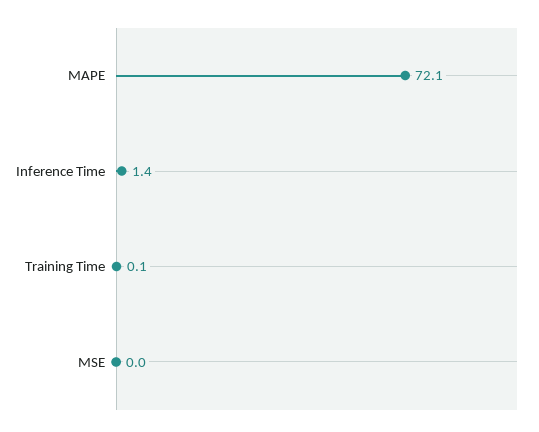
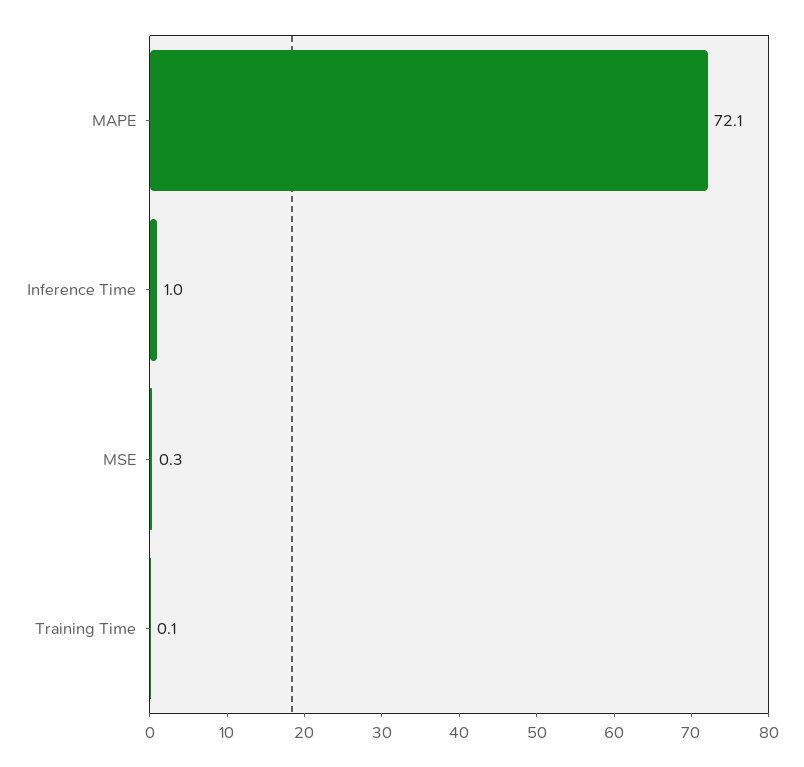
  {
    "MAPE": 72.1,
-   "Inference Time": 1.4,
+   "Inference Time": 1,
    "Training Time": 0.1,
-   "MSE": 0
+   "MSE": 0.3
  }

